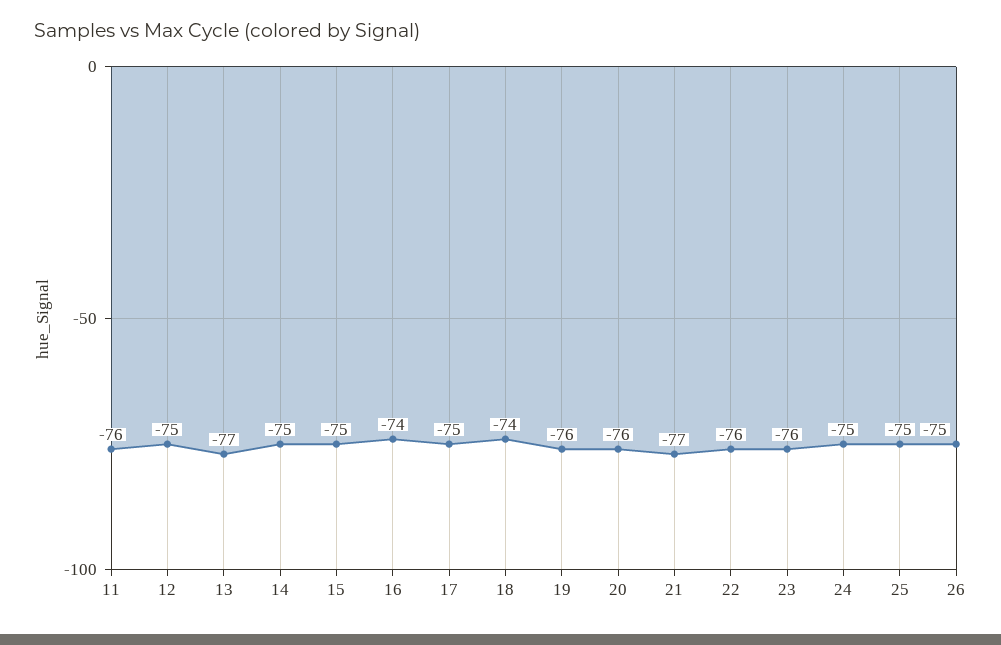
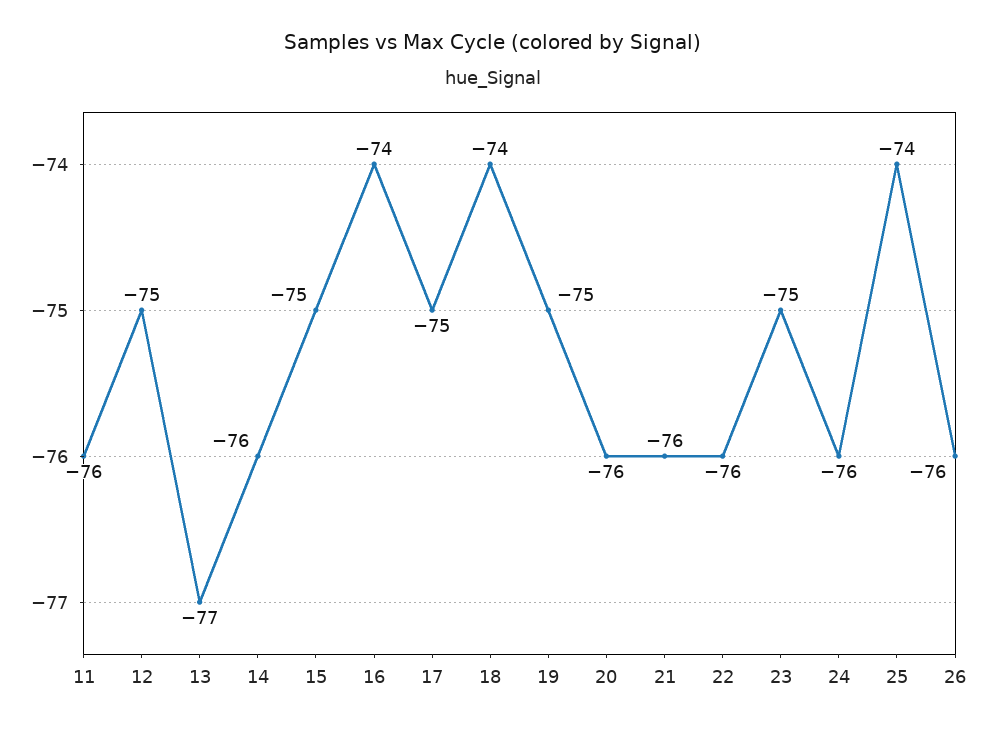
  {
    "11": -76,
    "12": -75,
    "13": -77,
-   "14": -75,
+   "14": -76,
    "15": -75,
    "16": -74,
    "17": -75,
    "18": -74,
-   "19": -76,
+   "19": -75,
    "20": -76,
-   "21": -77,
+   "21": -76,
    "22": -76,
-   "23": -76,
+   "23": -75,
-   "24": -75,
+   "24": -76,
-   "25": -75,
+   "25": -74,
-   "26": -75
+   "26": -76
  }

